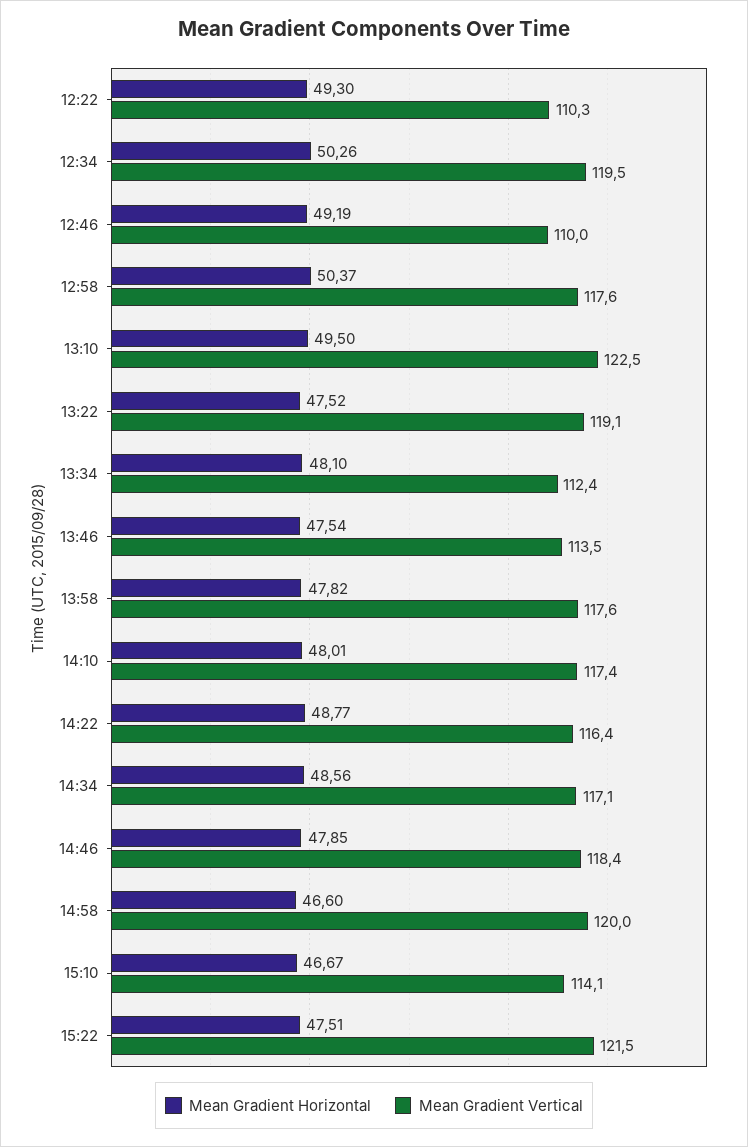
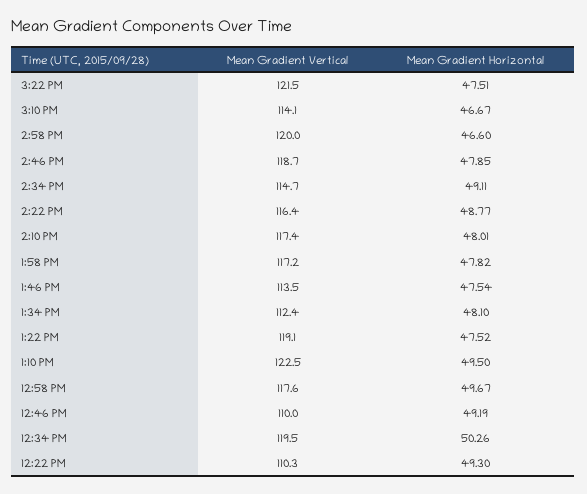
  {
    "Mean Gradient Horizontal": {
      "12:22": 49.3,
      "12:34": 50.26,
      "12:46": 49.19,
-     "12:58": 50.37,
+     "12:58": 49.67,
      "13:10": 49.5,
      "13:22": 47.52,
      "13:34": 48.1,
      "13:46": 47.54,
      "13:58": 47.82,
      "14:10": 48.01,
      "14:22": 48.77,
-     "14:34": 48.56,
+     "14:34": 49.11,
      "14:46": 47.85,
      "14:58": 46.6,
      "15:10": 46.67,
      "15:22": 47.51
    },
    "Mean Gradient Vertical": {
      "12:22": 110.3,
      "12:34": 119.5,
      "12:46": 110,
      "12:58": 117.6,
      "13:10": 122.5,
      "13:22": 119.1,
      "13:34": 112.4,
      "13:46": 113.5,
-     "13:58": 117.6,
+     "13:58": 117.2,
      "14:10": 117.4,
      "14:22": 116.4,
-     "14:34": 117.1,
+     "14:34": 114.7,
-     "14:46": 118.4,
+     "14:46": 118.7,
      "14:58": 120,
      "15:10": 114.1,
      "15:22": 121.5
    }
  }

